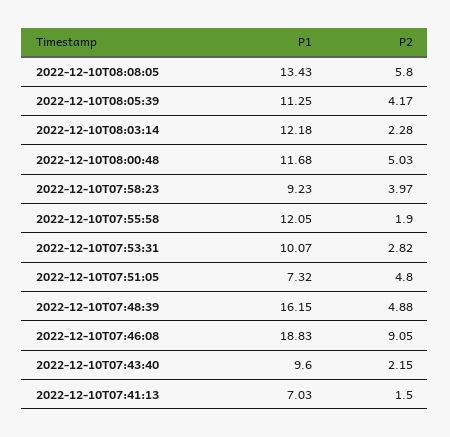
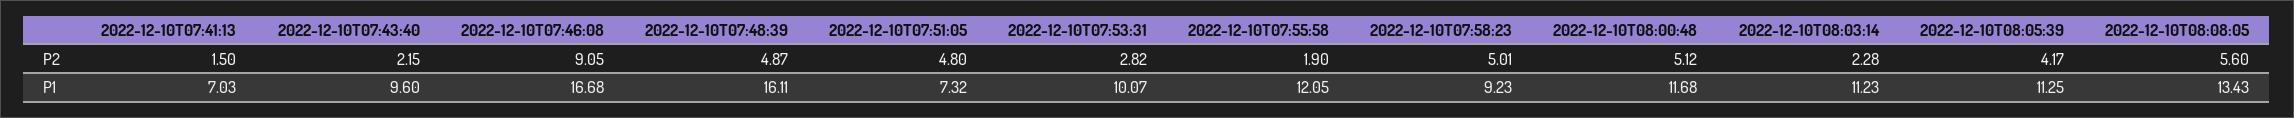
  {
    "P1": {
      "2022-12-10T08:08:05": 13.43,
      "2022-12-10T08:05:39": 11.25,
-     "2022-12-10T08:03:14": 12.18,
+     "2022-12-10T08:03:14": 11.23,
      "2022-12-10T08:00:48": 11.68,
      "2022-12-10T07:58:23": 9.23,
      "2022-12-10T07:55:58": 12.05,
      "2022-12-10T07:53:31": 10.07,
      "2022-12-10T07:51:05": 7.32,
-     "2022-12-10T07:48:39": 16.15,
+     "2022-12-10T07:48:39": 16.11,
-     "2022-12-10T07:46:08": 18.83,
+     "2022-12-10T07:46:08": 16.68,
      "2022-12-10T07:43:40": 9.6,
      "2022-12-10T07:41:13": 7.03
    },
    "P2": {
-     "2022-12-10T08:08:05": 5.8,
+     "2022-12-10T08:08:05": 5.6,
      "2022-12-10T08:05:39": 4.17,
      "2022-12-10T08:03:14": 2.28,
-     "2022-12-10T08:00:48": 5.03,
+     "2022-12-10T08:00:48": 5.12,
-     "2022-12-10T07:58:23": 3.97,
+     "2022-12-10T07:58:23": 5.01,
      "2022-12-10T07:55:58": 1.9,
      "2022-12-10T07:53:31": 2.82,
      "2022-12-10T07:51:05": 4.8,
-     "2022-12-10T07:48:39": 4.88,
+     "2022-12-10T07:48:39": 4.87,
      "2022-12-10T07:46:08": 9.05,
      "2022-12-10T07:43:40": 2.15,
      "2022-12-10T07:41:13": 1.5
    }
  }

